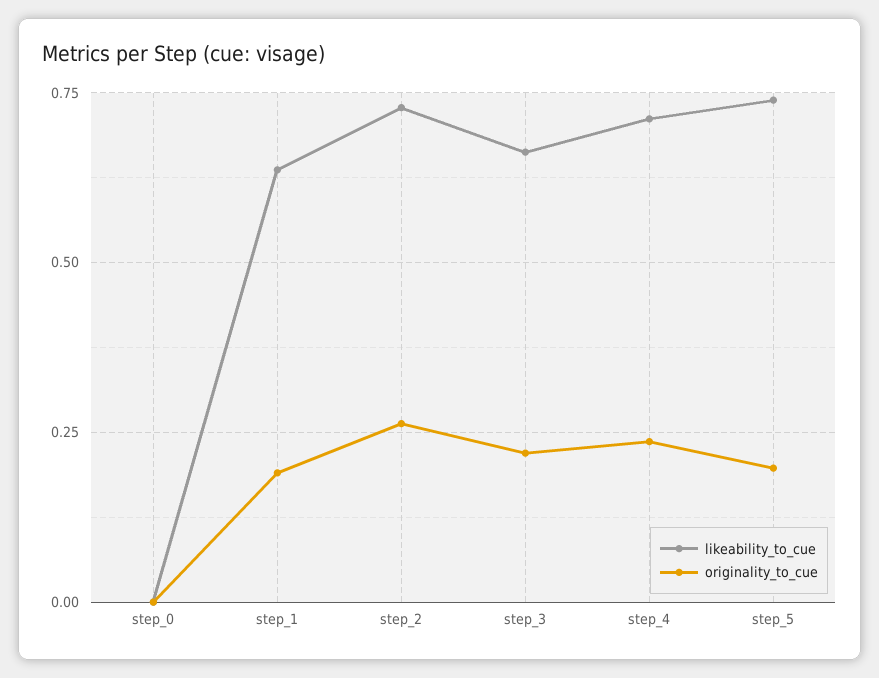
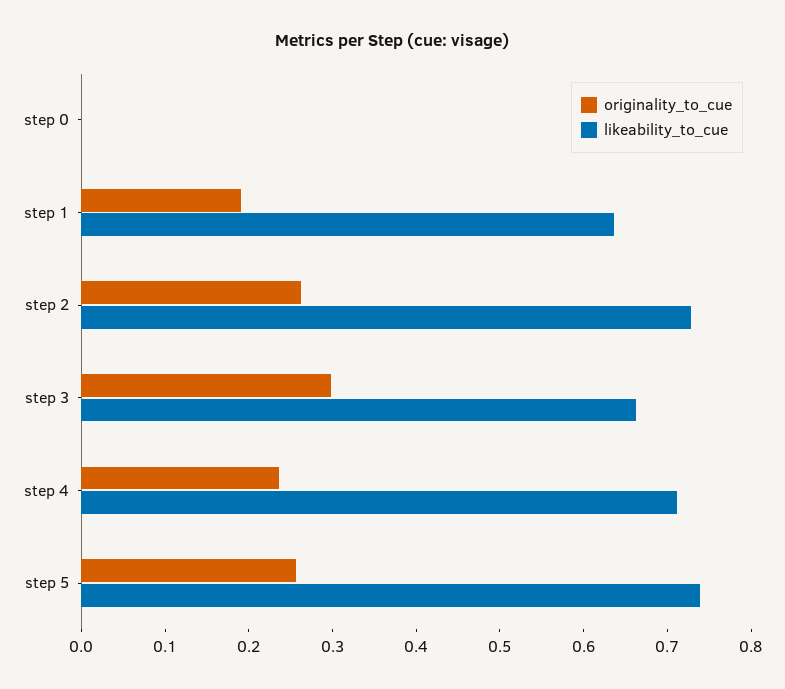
  {
    "likeability_to_cue": {
      "step_0": 0,
      "step_1": 0.64,
      "step_2": 0.72,
      "step_3": 0.66,
      "step_4": 0.72,
      "step_5": 0.74
    },
    "originality_to_cue": {
      "step_0": 0,
      "step_1": 0.2,
      "step_2": 0.26,
-     "step_3": 0.225,
+     "step_3": 0.3,
      "step_4": 0.24,
-     "step_5": 0.2
+     "step_5": 0.26
    }
  }

